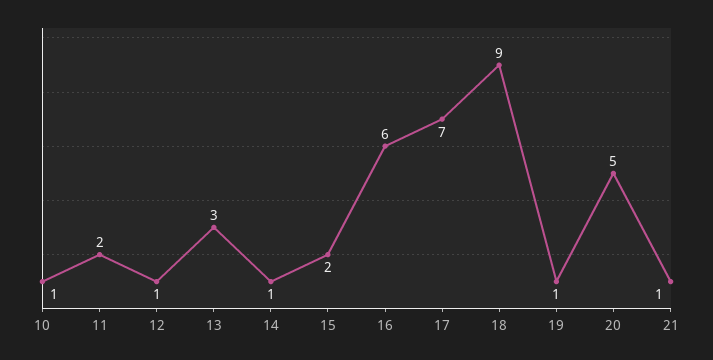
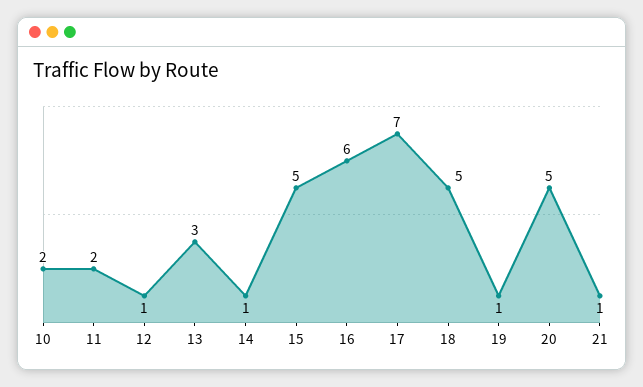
  {
-   "10": 1,
+   "10": 2,
    "11": 2,
    "12": 1,
    "13": 3,
    "14": 1,
-   "15": 2,
+   "15": 5,
    "16": 6,
    "17": 7,
-   "18": 9,
+   "18": 5,
    "19": 1,
    "20": 5,
    "21": 1
  }

